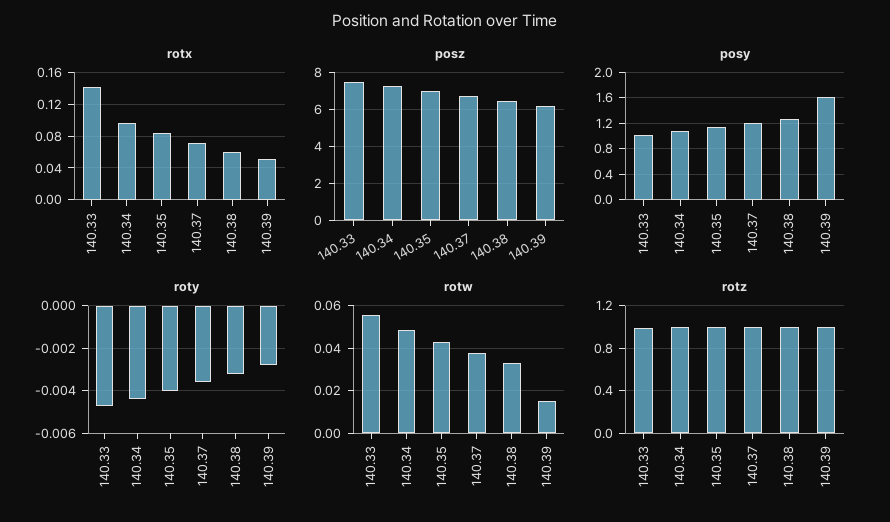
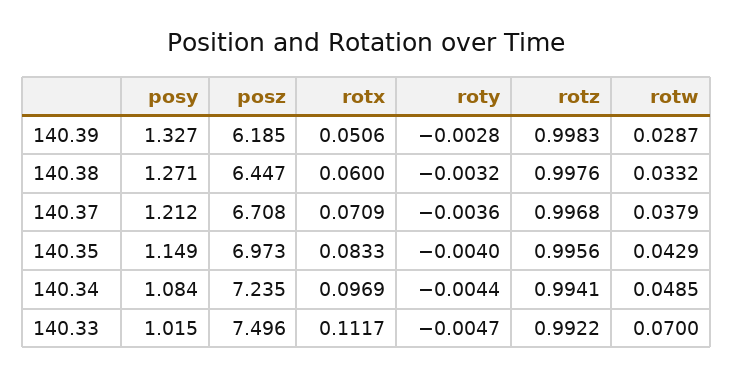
  {
    "rotx": {
-     "140.33": 0.14,
+     "140.33": 0.1117,
      "140.34": 0.0969,
      "140.35": 0.0833,
      "140.37": 0.0709,
      "140.38": 0.06,
      "140.39": 0.0506
    },
    "posz": {
      "140.33": 7.496,
      "140.34": 7.235,
      "140.35": 6.973,
      "140.37": 6.708,
      "140.38": 6.447,
      "140.39": 6.185
    },
    "posy": {
      "140.33": 1.015,
      "140.34": 1.084,
      "140.35": 1.149,
      "140.37": 1.212,
      "140.38": 1.271,
-     "140.39": 1.6
+     "140.39": 1.327
    },
    "roty": {
      "140.33": -0.0047,
      "140.34": -0.0044,
      "140.35": -0.004,
      "140.37": -0.0036,
      "140.38": -0.0032,
      "140.39": -0.0028
    },
    "rotw": {
-     "140.33": 0.055,
+     "140.33": 0.07,
      "140.34": 0.0485,
      "140.35": 0.0429,
      "140.37": 0.0379,
      "140.38": 0.0332,
-     "140.39": 0.015
+     "140.39": 0.0287
    },
    "rotz": {
      "140.33": 0.9922,
      "140.34": 0.9941,
      "140.35": 0.9956,
      "140.37": 0.9968,
      "140.38": 0.9976,
      "140.39": 0.9983
    }
  }

